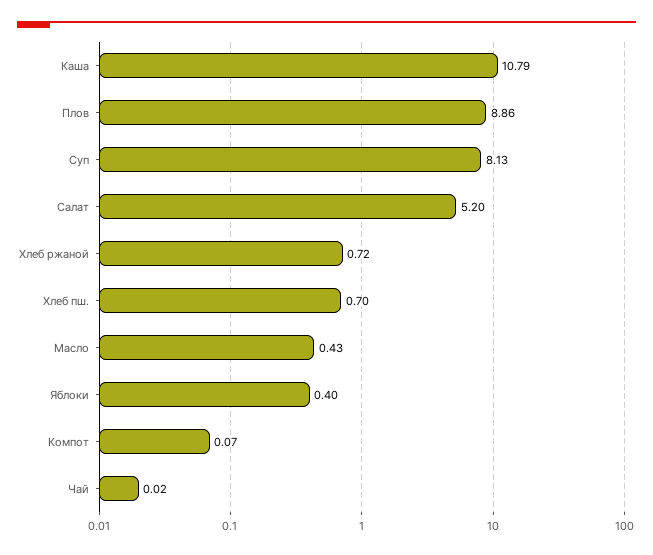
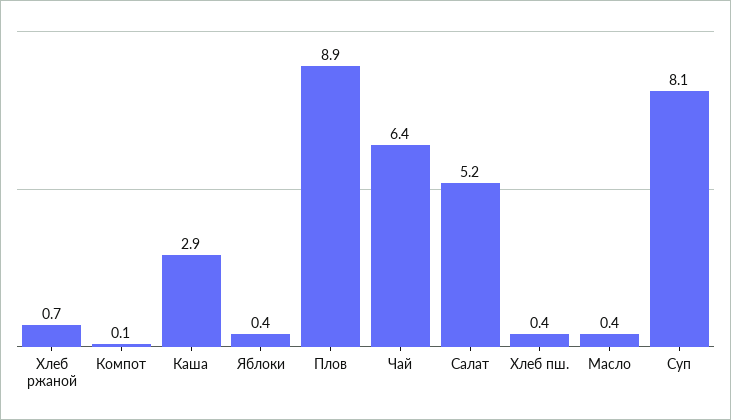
  {
-   "Каша": 10.79,
+   "Каша": 2.9,
    "Плов": 8.86,
    "Суп": 8.13,
    "Салат": 5.2,
    "Хлеб ржаной": 0.72,
-   "Хлеб пш.": 0.7,
+   "Хлеб пш.": 0.4,
    "Масло": 0.43,
    "Яблоки": 0.4,
    "Компот": 0.07,
-   "Чай": 0.02
+   "Чай": 6.4
  }

